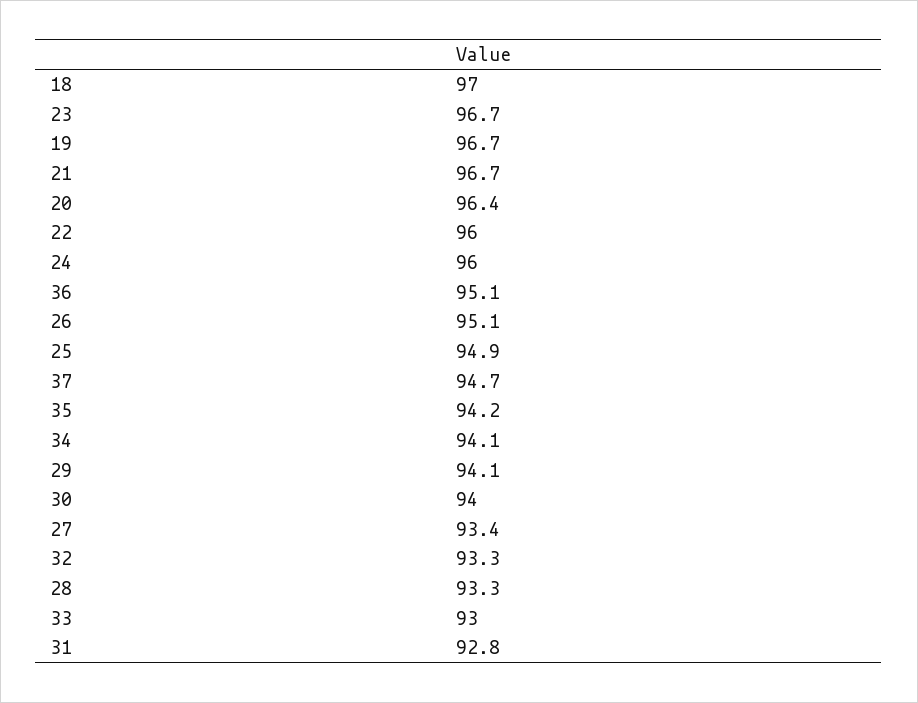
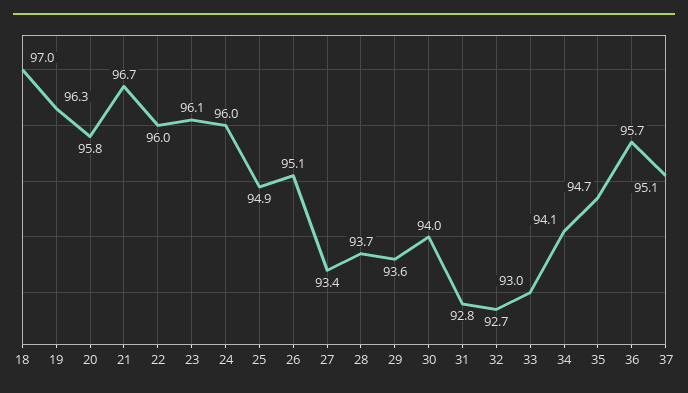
  {
    "18": 97,
-   "23": 96.7,
+   "23": 96.1,
-   "19": 96.7,
+   "19": 96.3,
    "21": 96.7,
-   "20": 96.4,
+   "20": 95.8,
    "22": 96,
    "24": 96,
-   "36": 95.1,
+   "36": 95.7,
    "26": 95.1,
    "25": 94.9,
-   "37": 94.7,
+   "37": 95.1,
-   "35": 94.2,
+   "35": 94.7,
    "34": 94.1,
-   "29": 94.1,
+   "29": 93.6,
    "30": 94,
    "27": 93.4,
-   "32": 93.3,
+   "32": 92.7,
-   "28": 93.3,
+   "28": 93.7,
    "33": 93,
    "31": 92.8
  }

